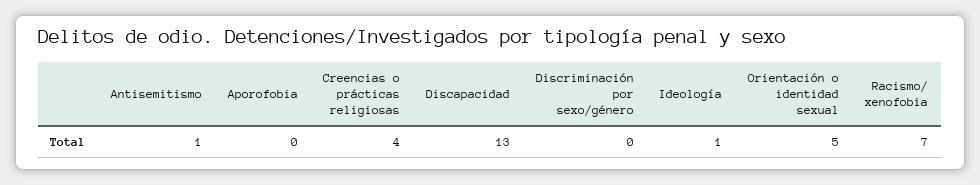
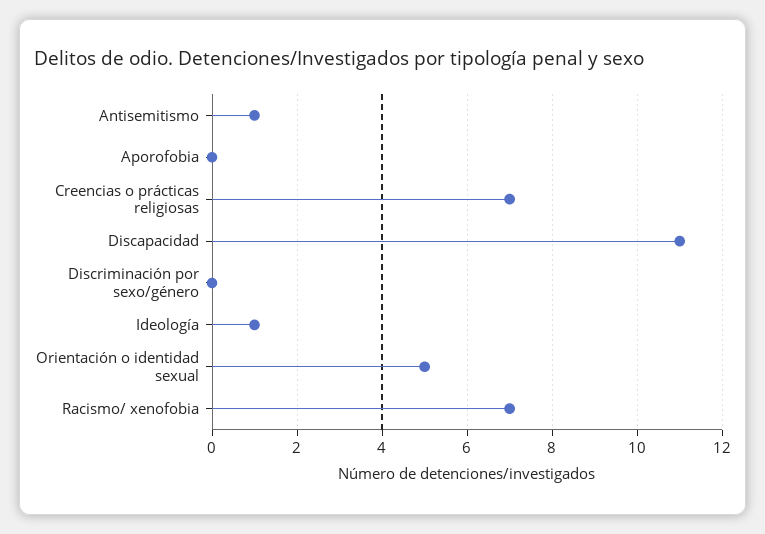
  {
    "Antisemitismo": 1,
    "Aporofobia": 0,
-   "Creencias o prácticas religiosas": 4,
+   "Creencias o prácticas religiosas": 7,
-   "Discapacidad": 13,
+   "Discapacidad": 11,
    "Discriminación por sexo/género": 0,
    "Ideología": 1,
    "Orientación o identidad sexual": 5,
    "Racismo/ xenofobia": 7
  }

